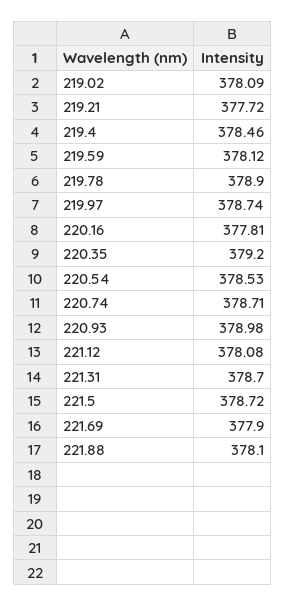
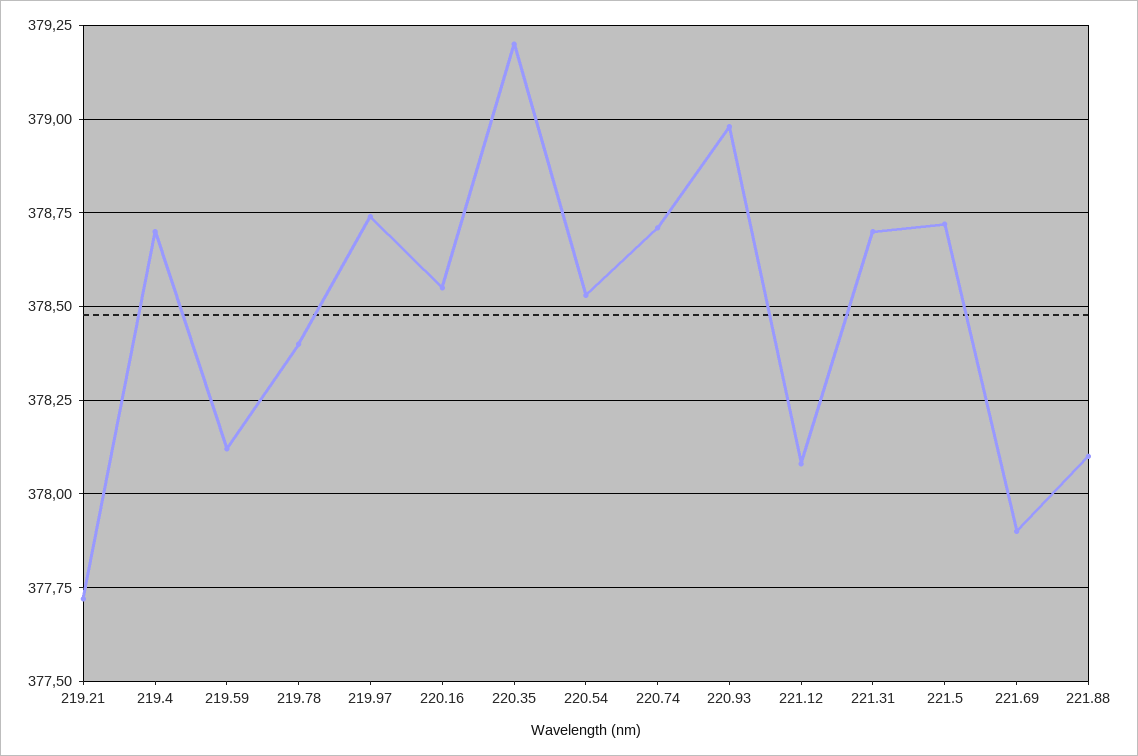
  {
-   "219.02": 378.09,
    "219.21": 377.72,
-   "219.4": 378.46,
+   "219.4": 378.7,
    "219.59": 378.12,
-   "219.78": 378.9,
+   "219.78": 378.4,
    "219.97": 378.74,
-   "220.16": 377.81,
+   "220.16": 378.55,
    "220.35": 379.2,
    "220.54": 378.53,
    "220.74": 378.71,
    "220.93": 378.98,
    "221.12": 378.08,
    "221.31": 378.7,
    "221.5": 378.72,
    "221.69": 377.9,
    "221.88": 378.1
  }

